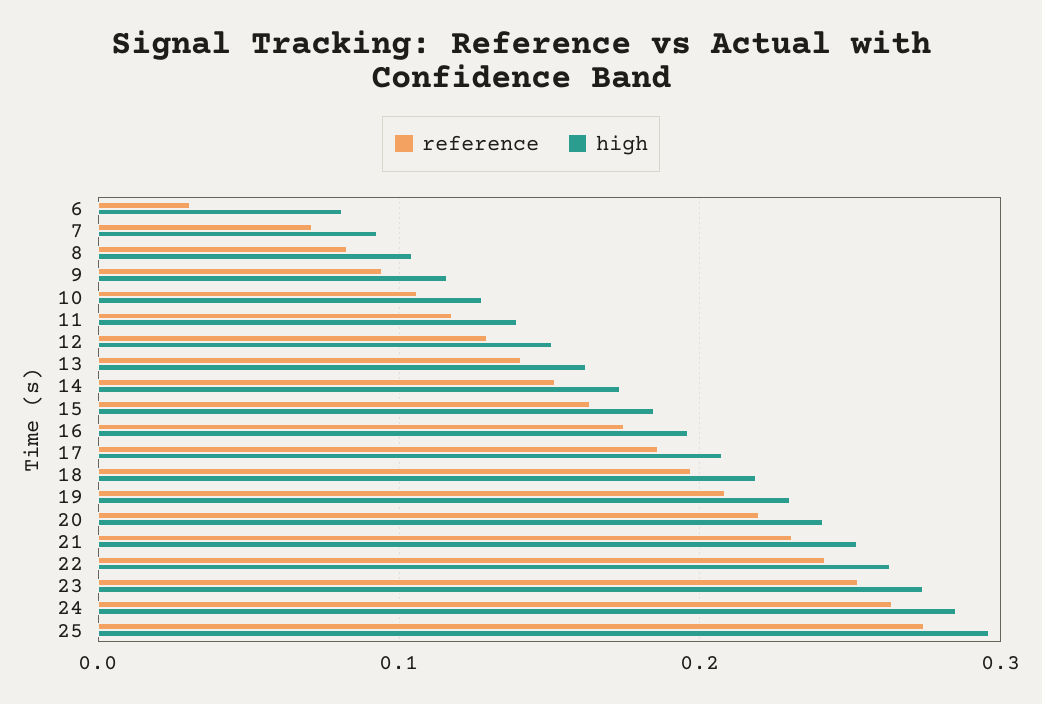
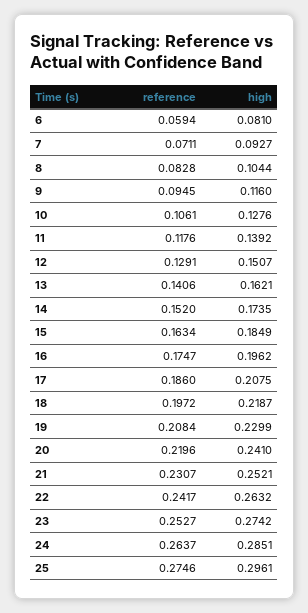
  {
    "reference": {
-     "6": 0.03,
+     "6": 0.0594,
      "7": 0.0711,
      "8": 0.0828,
      "9": 0.0945,
      "10": 0.1061,
      "11": 0.1176,
      "12": 0.1291,
      "13": 0.1406,
      "14": 0.152,
      "15": 0.1634,
      "16": 0.1747,
      "17": 0.186,
      "18": 0.1972,
      "19": 0.2084,
      "20": 0.2196,
      "21": 0.2307,
      "22": 0.2417,
      "23": 0.2527,
      "24": 0.2637,
      "25": 0.2746
    },
    "high": {
      "6": 0.081,
      "7": 0.0927,
      "8": 0.1044,
      "9": 0.116,
      "10": 0.1276,
      "11": 0.1392,
      "12": 0.1507,
      "13": 0.1621,
      "14": 0.1735,
      "15": 0.1849,
      "16": 0.1962,
      "17": 0.2075,
      "18": 0.2187,
      "19": 0.2299,
      "20": 0.241,
      "21": 0.2521,
      "22": 0.2632,
      "23": 0.2742,
      "24": 0.2851,
      "25": 0.2961
    }
  }

